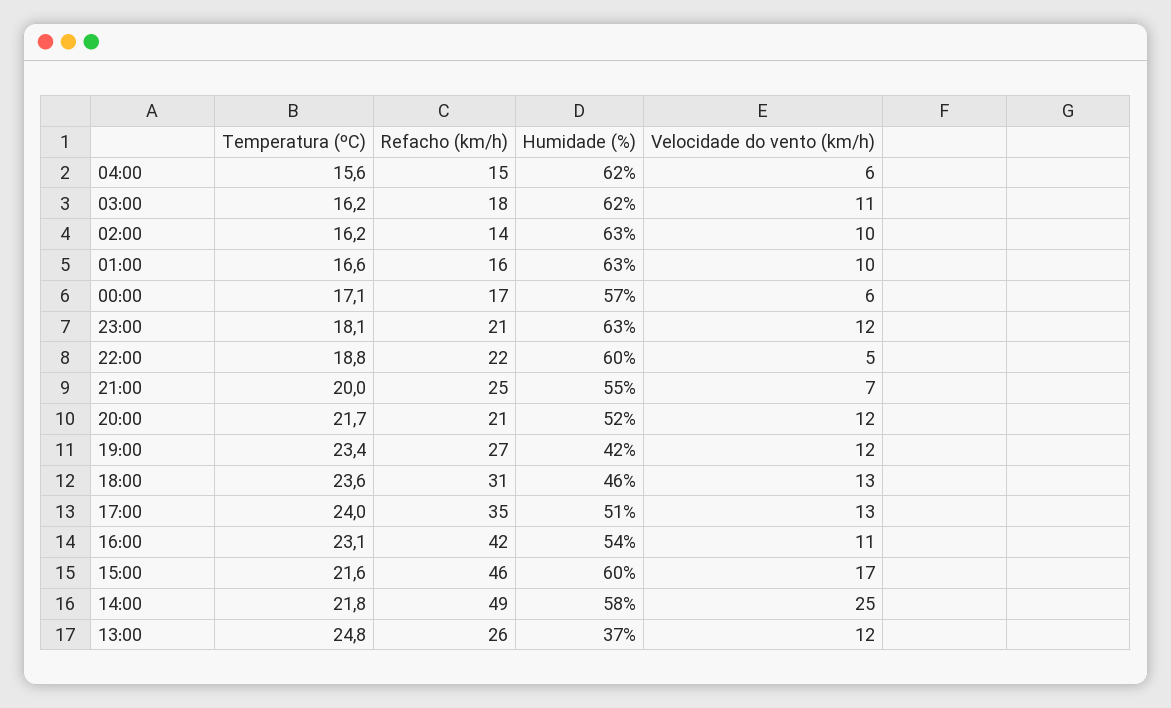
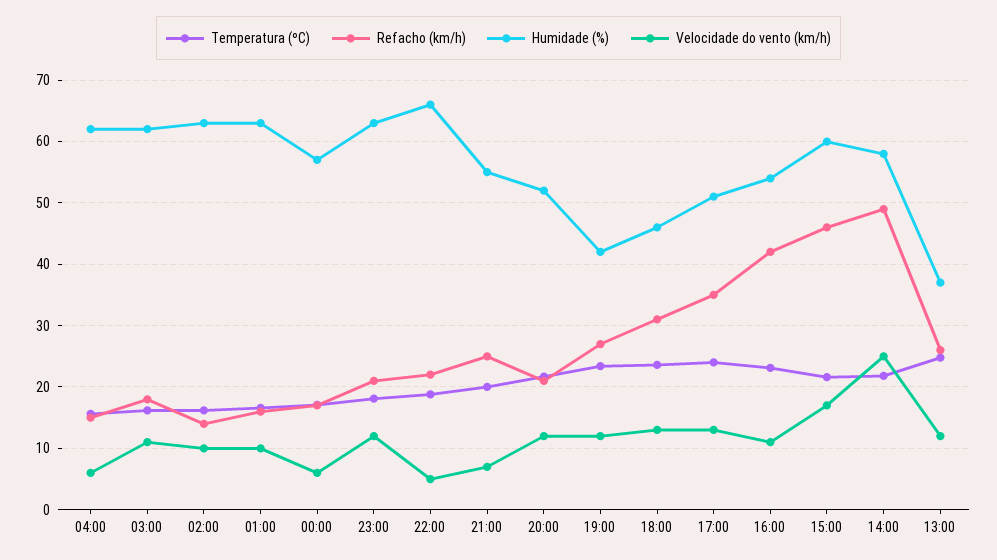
  {
    "Temperatura (ºC)": {
      "04:00": 15.6,
      "03:00": 16.2,
      "02:00": 16.2,
      "01:00": 16.6,
      "00:00": 17.1,
      "23:00": 18.1,
      "22:00": 18.8,
      "21:00": 20,
      "20:00": 21.7,
      "19:00": 23.4,
      "18:00": 23.6,
      "17:00": 24,
      "16:00": 23.1,
      "15:00": 21.6,
      "14:00": 21.8,
      "13:00": 24.8
    },
    "Refacho (km/h)": {
      "04:00": 15,
      "03:00": 18,
      "02:00": 14,
      "01:00": 16,
      "00:00": 17,
      "23:00": 21,
      "22:00": 22,
      "21:00": 25,
      "20:00": 21,
      "19:00": 27,
      "18:00": 31,
      "17:00": 35,
      "16:00": 42,
      "15:00": 46,
      "14:00": 49,
      "13:00": 26
    },
    "Humidade (%)": {
      "04:00": 62,
      "03:00": 62,
      "02:00": 63,
      "01:00": 63,
      "00:00": 57,
      "23:00": 63,
-     "22:00": 60,
+     "22:00": 66,
      "21:00": 55,
      "20:00": 52,
      "19:00": 42,
      "18:00": 46,
      "17:00": 51,
      "16:00": 54,
      "15:00": 60,
      "14:00": 58,
      "13:00": 37
    },
    "Velocidade do vento (km/h)": {
      "04:00": 6,
      "03:00": 11,
      "02:00": 10,
      "01:00": 10,
      "00:00": 6,
      "23:00": 12,
      "22:00": 5,
      "21:00": 7,
      "20:00": 12,
      "19:00": 12,
      "18:00": 13,
      "17:00": 13,
      "16:00": 11,
      "15:00": 17,
      "14:00": 25,
      "13:00": 12
    }
  }

